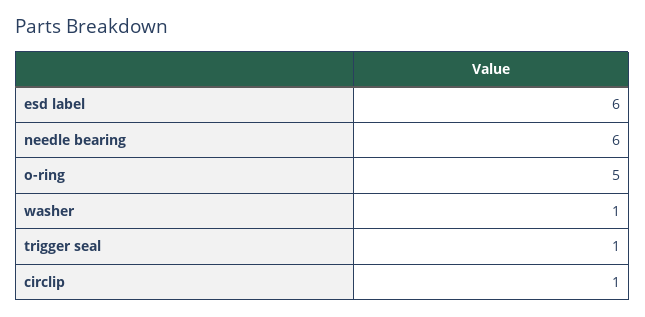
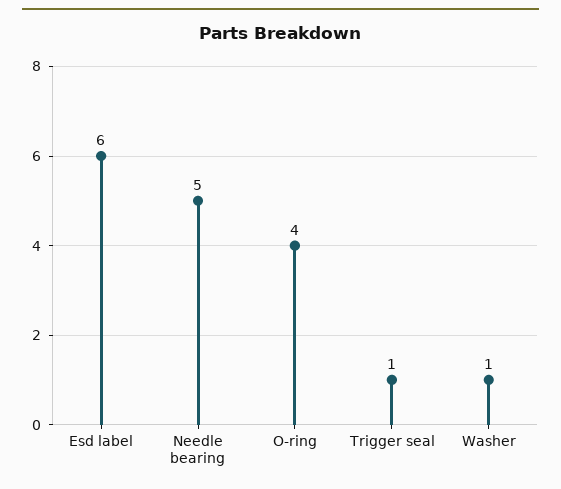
  {
    "esd label": 6,
-   "needle bearing": 6,
+   "needle bearing": 5,
-   "o-ring": 5,
+   "o-ring": 4,
    "washer": 1,
-   "trigger seal": 1,
+   "trigger seal": 1
-   "circlip": 1
  }

